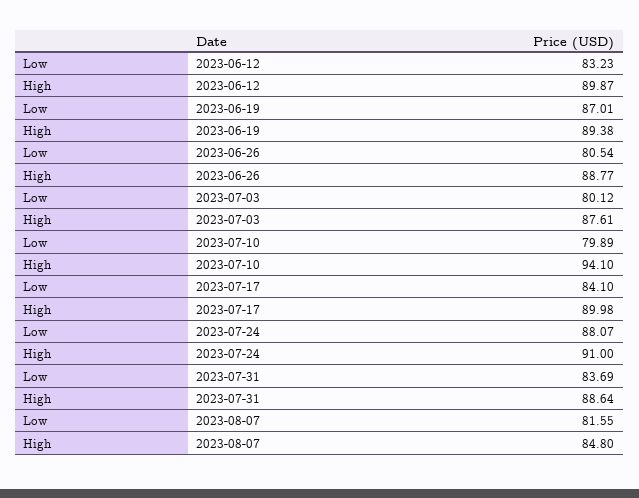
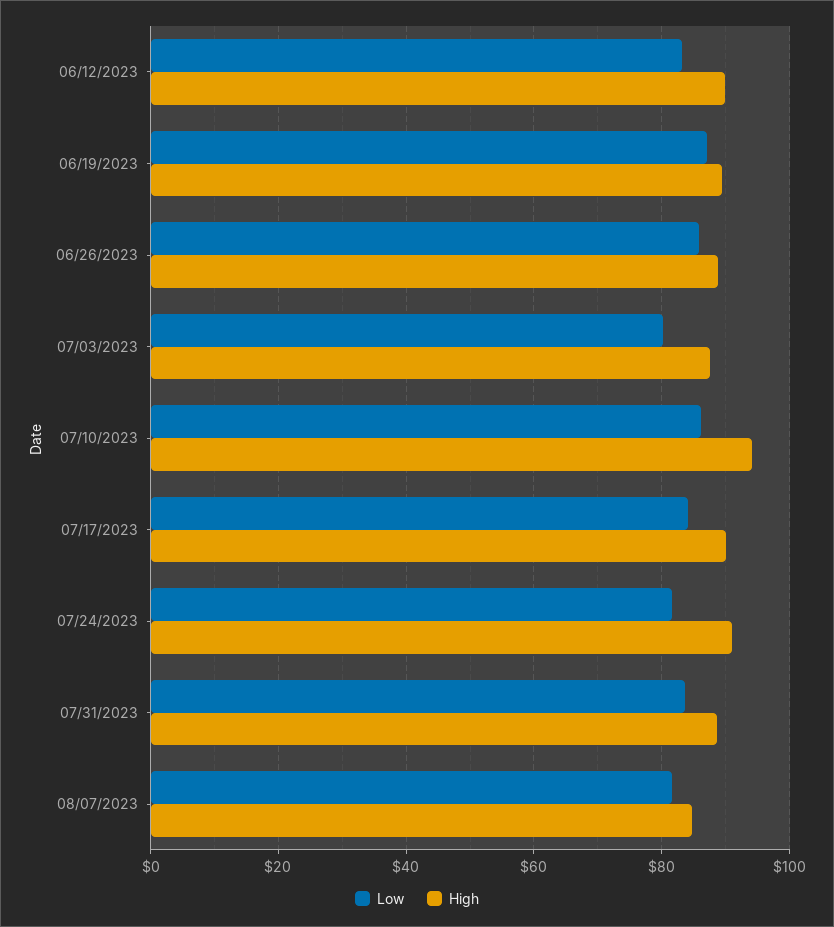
  {
    "Low": {
      "2023-06-12": 83.23,
      "2023-06-19": 87.01,
-     "2023-06-26": 80.54,
+     "2023-06-26": 86,
      "2023-07-03": 80.12,
-     "2023-07-10": 79.89,
+     "2023-07-10": 86,
      "2023-07-17": 84.1,
-     "2023-07-24": 88.07,
+     "2023-07-24": 82,
      "2023-07-31": 83.69,
      "2023-08-07": 81.55
    },
    "High": {
      "2023-06-12": 89.87,
      "2023-06-19": 89.38,
      "2023-06-26": 88.77,
      "2023-07-03": 87.61,
      "2023-07-10": 94.1,
      "2023-07-17": 89.98,
      "2023-07-24": 91,
      "2023-07-31": 88.64,
      "2023-08-07": 84.8
    }
  }

